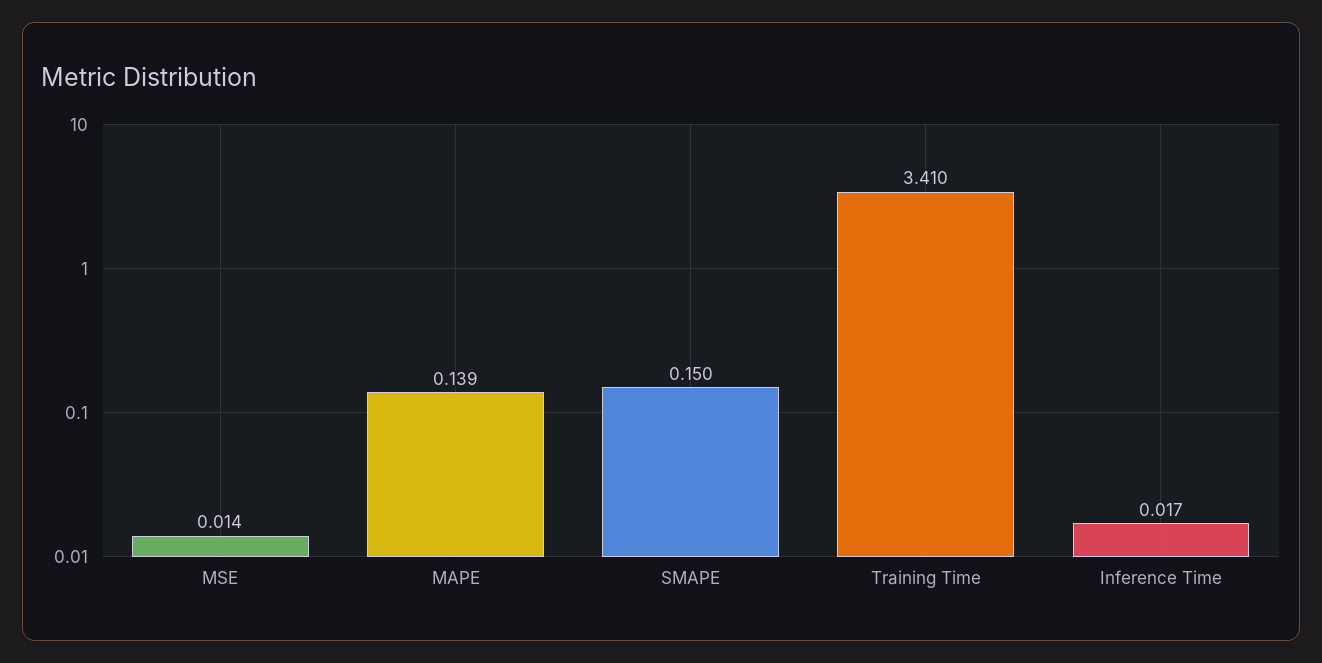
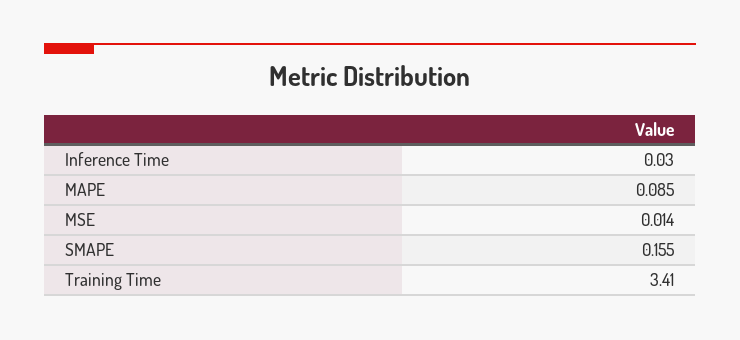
  {
    "MSE": 0.014,
-   "MAPE": 0.139,
+   "MAPE": 0.085,
-   "SMAPE": 0.15,
+   "SMAPE": 0.155,
    "Training Time": 3.41,
-   "Inference Time": 0.017
+   "Inference Time": 0.03
  }

